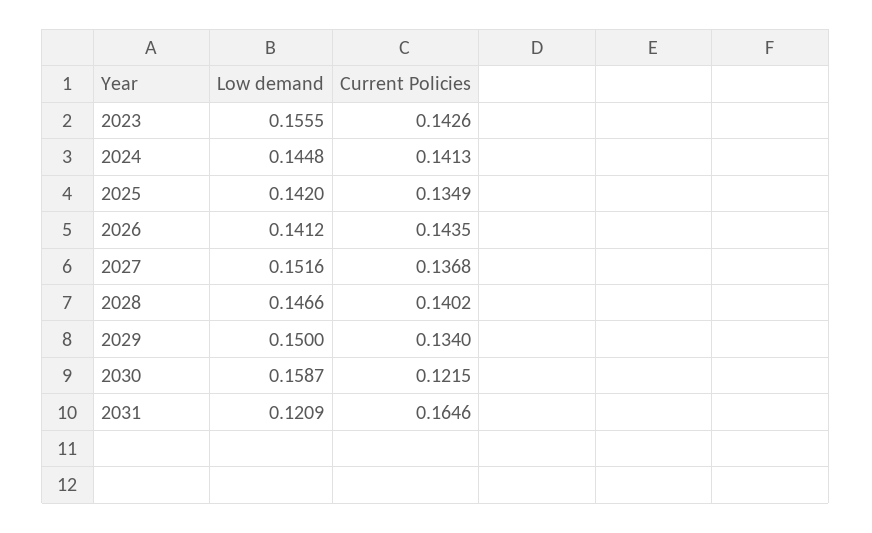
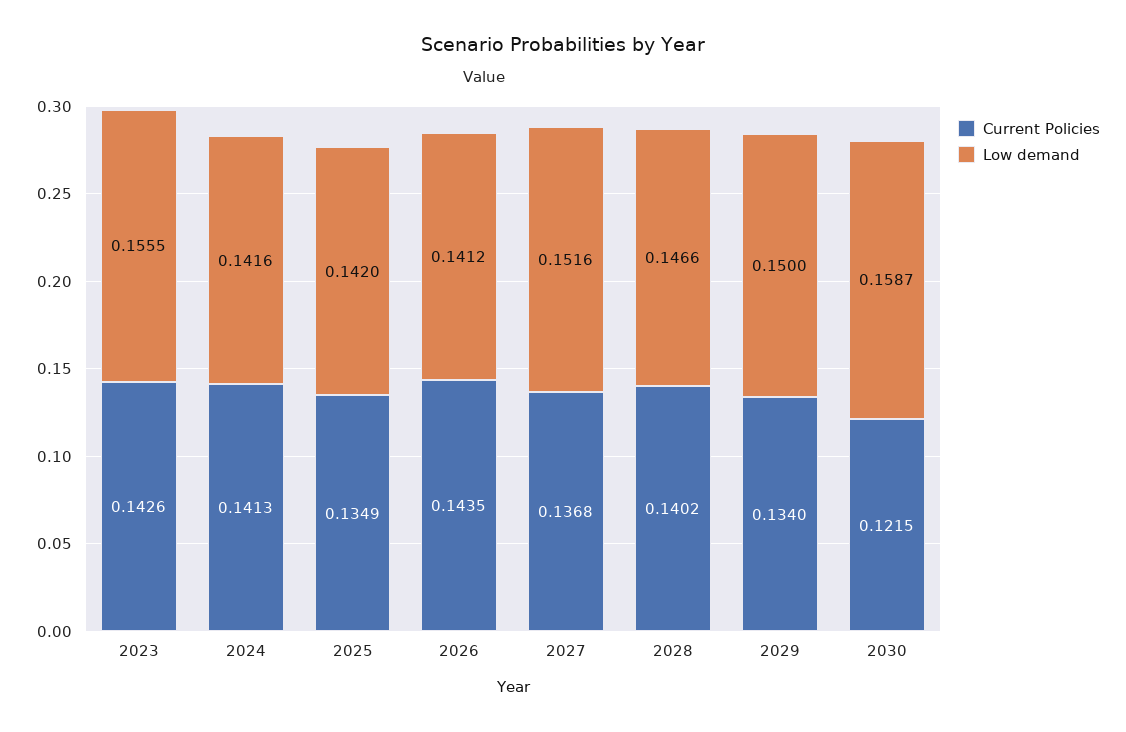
  {
    "Low demand": {
      "2023": 0.1555,
-     "2024": 0.1448,
+     "2024": 0.1416,
      "2025": 0.142,
      "2026": 0.1412,
      "2027": 0.1516,
      "2028": 0.1466,
      "2029": 0.15,
-     "2030": 0.1587,
+     "2030": 0.1587
-     "2031": 0.1209
    },
    "Current Policies": {
      "2023": 0.1426,
      "2024": 0.1413,
      "2025": 0.1349,
      "2026": 0.1435,
      "2027": 0.1368,
      "2028": 0.1402,
      "2029": 0.134,
-     "2030": 0.1215,
+     "2030": 0.1215
-     "2031": 0.1646
    }
  }

